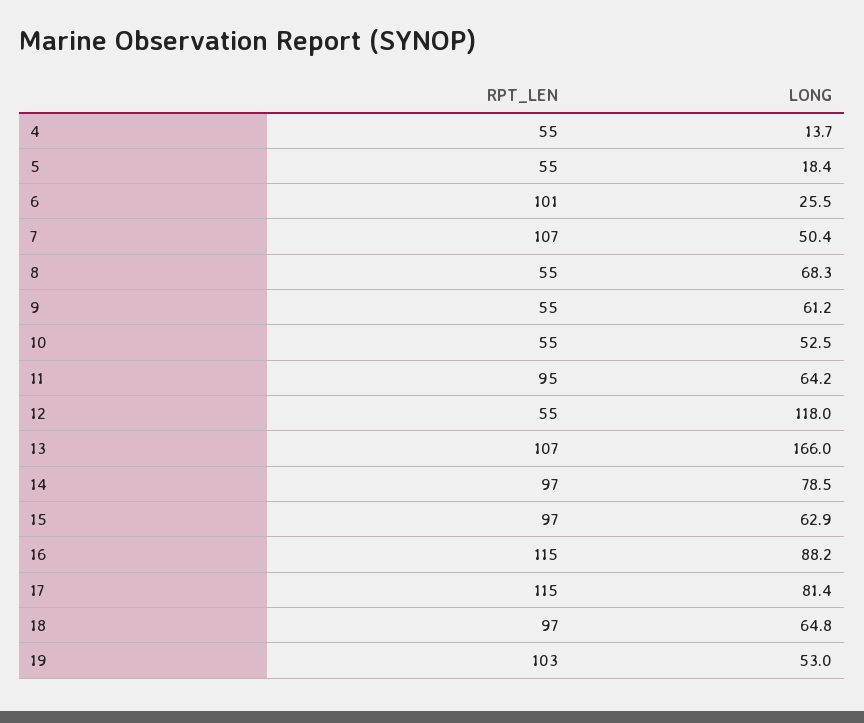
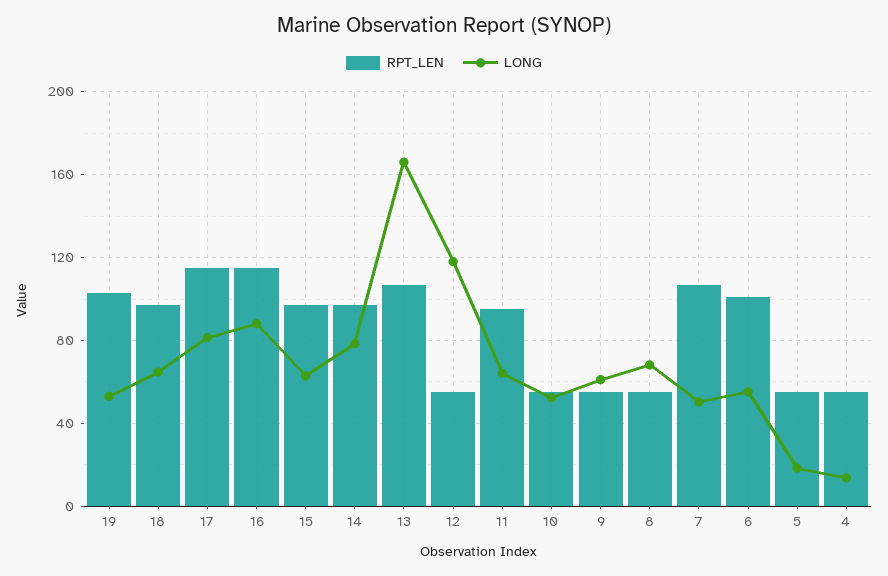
  {
    "RPT_LEN": {
      "4": 55,
      "5": 55,
      "6": 101,
      "7": 107,
      "8": 55,
      "9": 55,
      "10": 55,
      "11": 95,
      "12": 55,
      "13": 107,
      "14": 97,
      "15": 97,
      "16": 115,
      "17": 115,
      "18": 97,
      "19": 103
    },
    "LONG": {
      "4": 13.7,
      "5": 18.4,
-     "6": 25.5,
+     "6": 55,
      "7": 50.4,
      "8": 68.3,
      "9": 61.2,
      "10": 52.5,
      "11": 64.2,
      "12": 118,
      "13": 166,
      "14": 78.5,
      "15": 62.9,
      "16": 88.2,
      "17": 81.4,
      "18": 64.8,
      "19": 53
    }
  }

